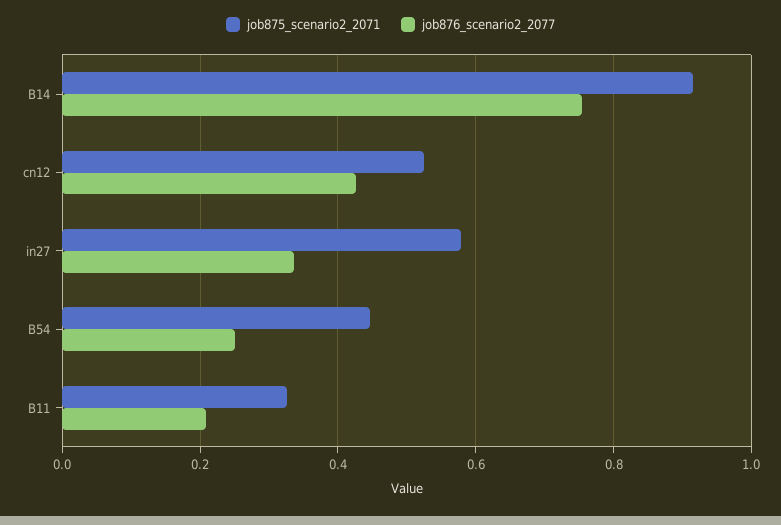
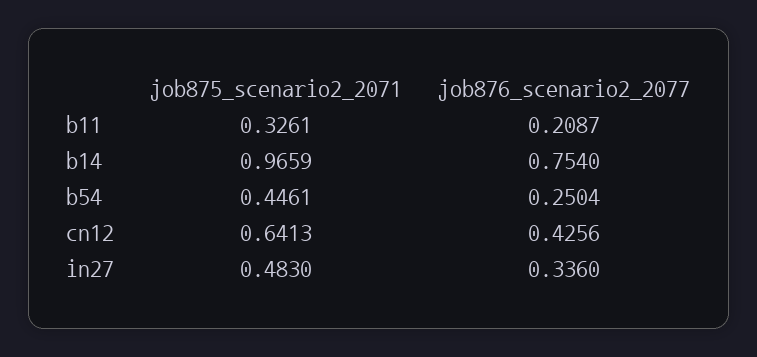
  {
    "job875_scenario2_2071": {
-     "B14": 0.92,
+     "B14": 0.9659,
-     "cn12": 0.52,
+     "cn12": 0.6413,
-     "in27": 0.58,
+     "in27": 0.483,
      "B54": 0.4461,
      "B11": 0.3261
    },
    "job876_scenario2_2077": {
      "B14": 0.754,
      "cn12": 0.4256,
      "in27": 0.336,
      "B54": 0.2504,
      "B11": 0.2087
    }
  }

